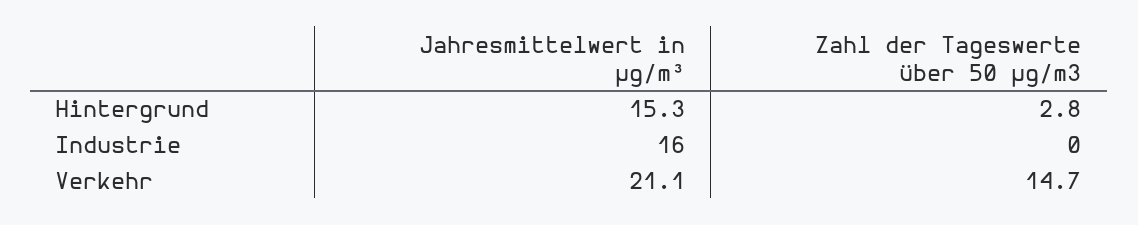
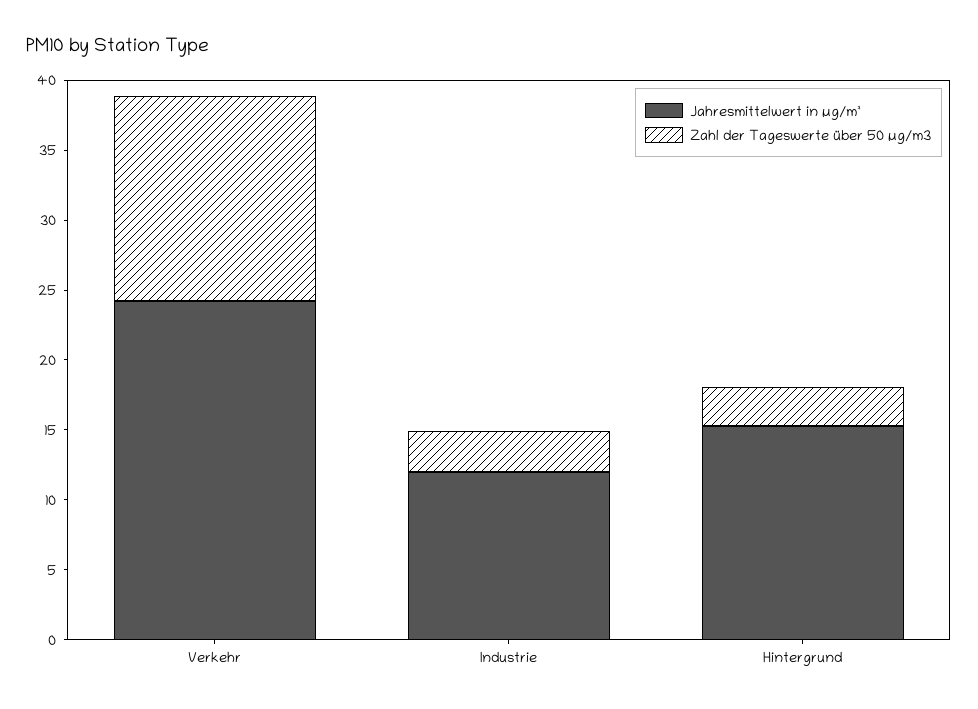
  {
    "Jahresmittelwert in µg/m³": {
      "Hintergrund": 15.3,
-     "Industrie": 16,
+     "Industrie": 12,
-     "Verkehr": 21.1
+     "Verkehr": 24
    },
    "Zahl der Tageswerte über 50 µg/m3": {
      "Hintergrund": 2.8,
-     "Industrie": 0,
+     "Industrie": 3,
      "Verkehr": 14.7
    }
  }

